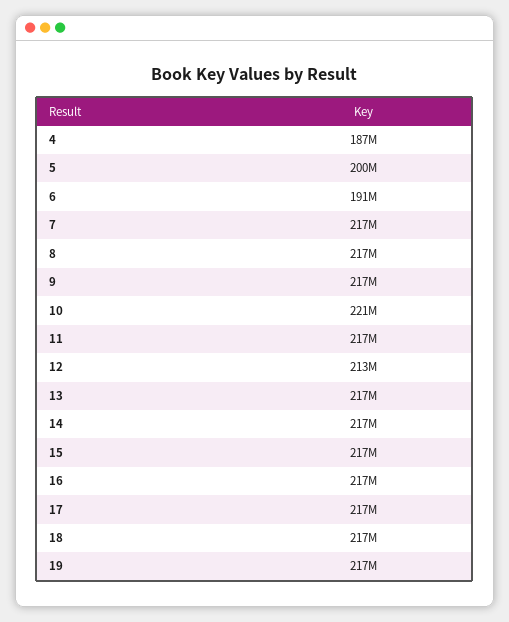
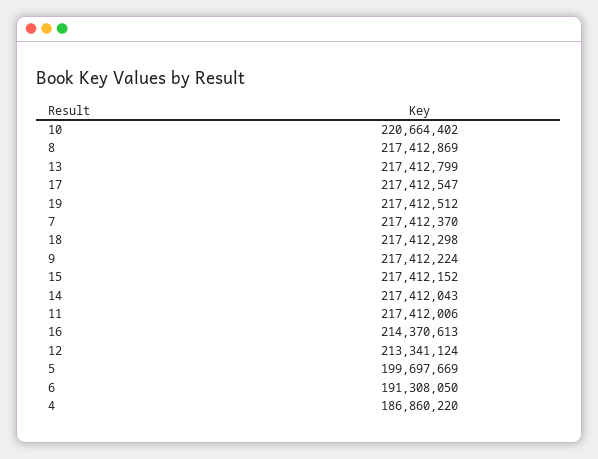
  {
    "4": 186860220,
    "5": 199697669,
    "6": 191308050,
    "7": 217412370,
    "8": 217412869,
    "9": 217412224,
    "10": 220664402,
    "11": 217412006,
    "12": 213341124,
    "13": 217412799,
    "14": 217412043,
    "15": 217412152,
-   "16": 217000000,
+   "16": 214370613,
    "17": 217412547,
    "18": 217412298,
    "19": 217412512
  }

